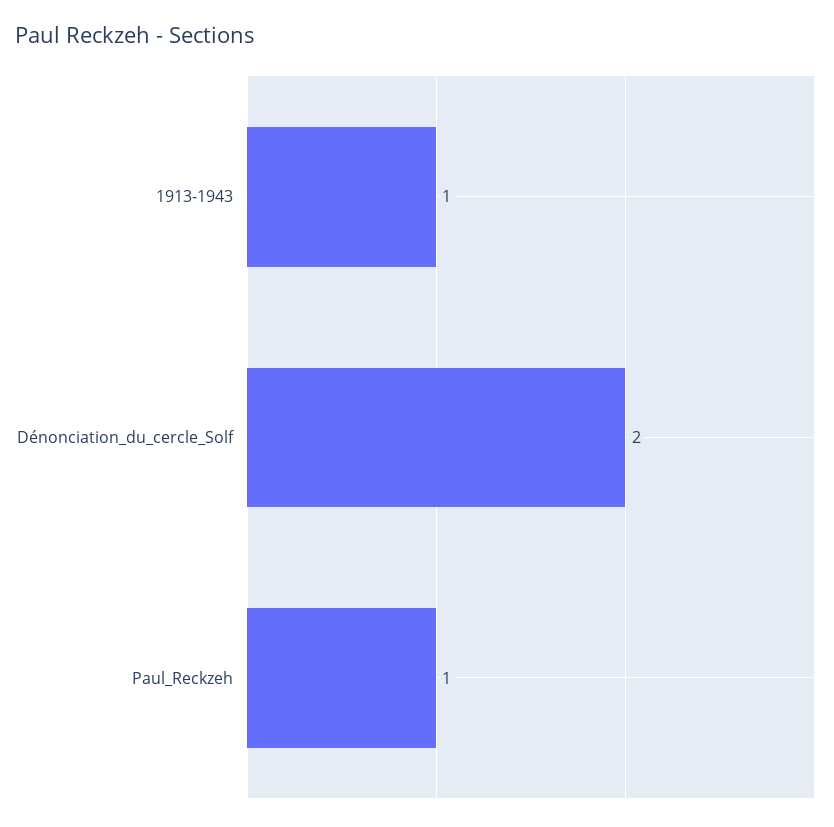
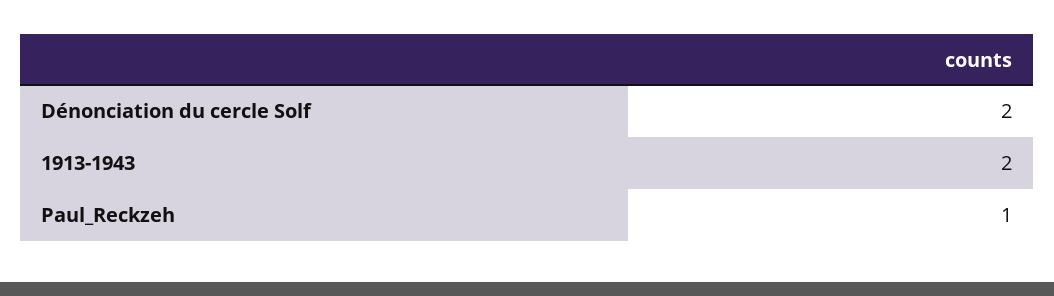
  {
-   "1913-1943": 1,
+   "1913-1943": 2,
    "Dénonciation_du_cercle_Solf": 2,
    "Paul_Reckzeh": 1
  }

